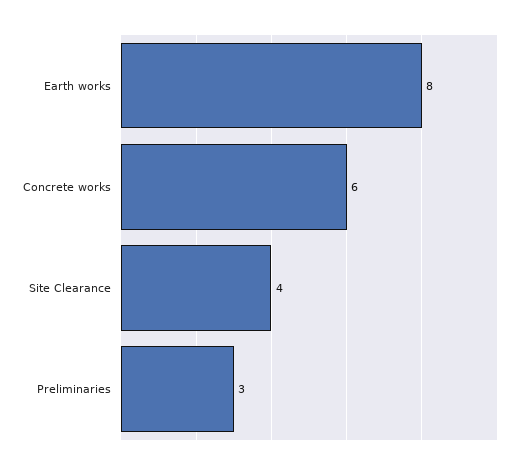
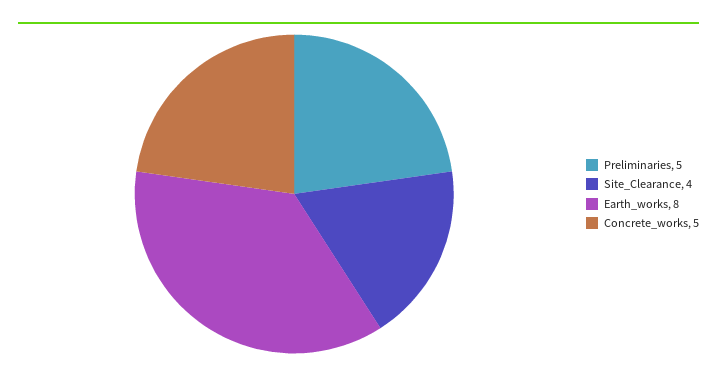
  {
    "Earth works": 8,
-   "Concrete works": 6,
+   "Concrete works": 5,
    "Site Clearance": 4,
-   "Preliminaries": 3
+   "Preliminaries": 5
  }

